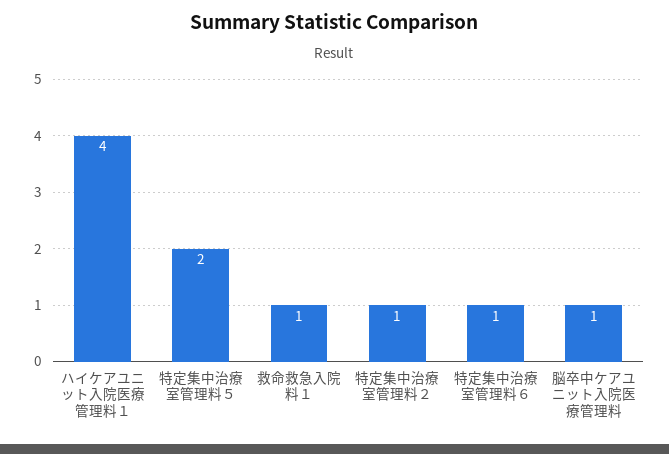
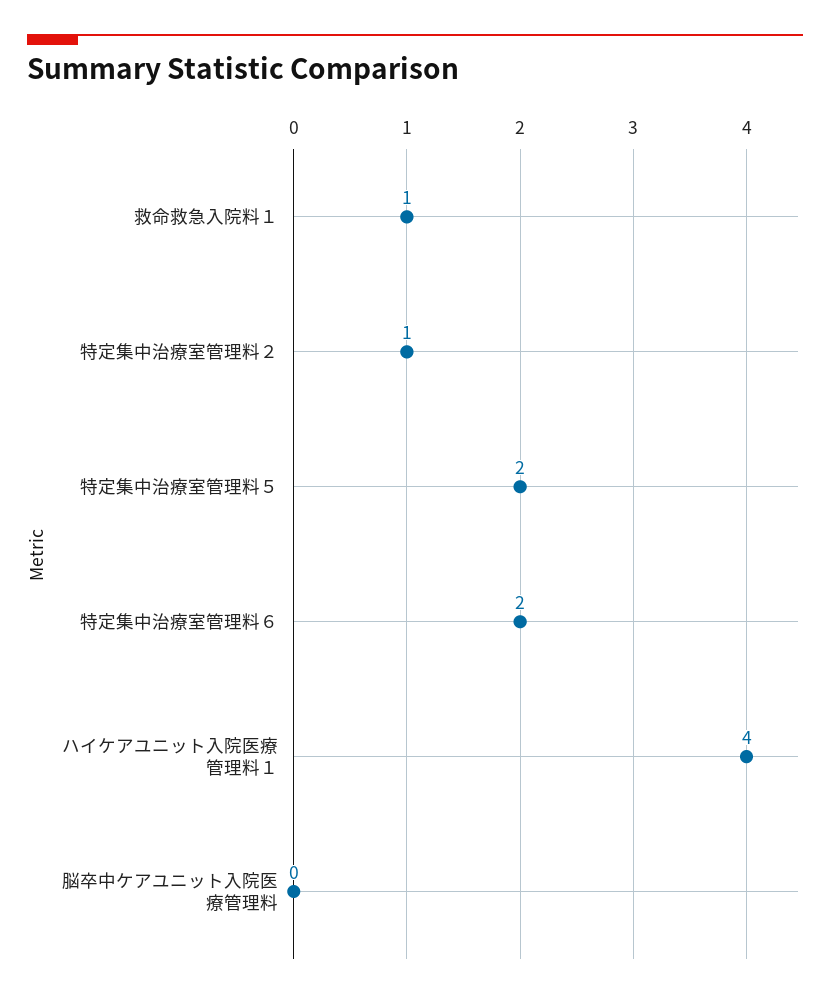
  {
    "ハイケアユニット入院医療管理料１": 4,
    "特定集中治療室管理料５": 2,
    "救命救急入院料１": 1,
    "特定集中治療室管理料２": 1,
-   "特定集中治療室管理料６": 1,
+   "特定集中治療室管理料６": 2,
-   "脳卒中ケアユニット入院医療管理料": 1
+   "脳卒中ケアユニット入院医療管理料": 0
  }

